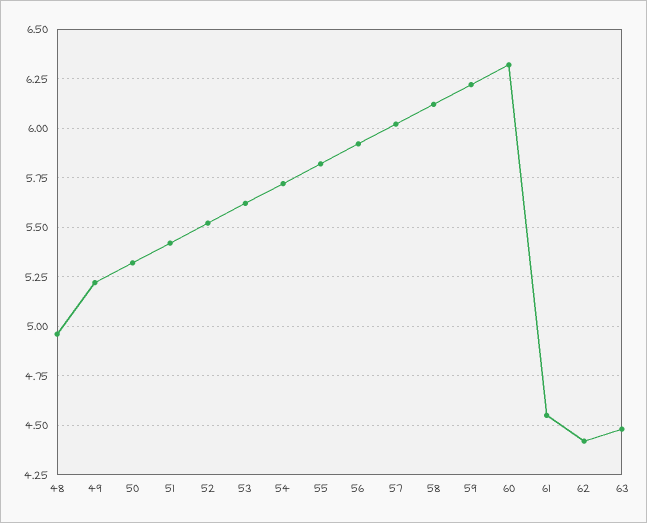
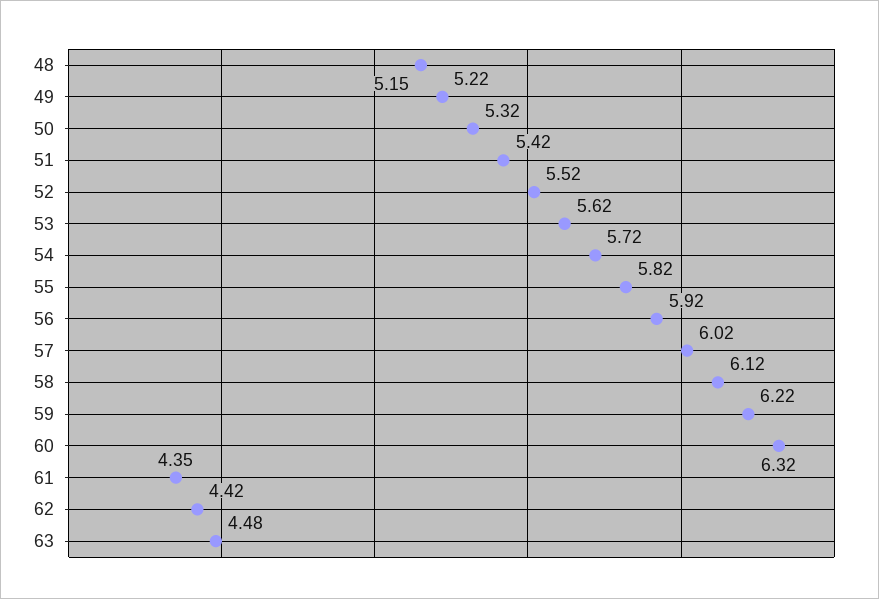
  {
-   "48": 4.95,
+   "48": 5.15,
    "49": 5.22,
    "50": 5.32,
    "51": 5.42,
    "52": 5.52,
    "53": 5.62,
    "54": 5.72,
    "55": 5.82,
    "56": 5.92,
    "57": 6.02,
    "58": 6.12,
    "59": 6.22,
    "60": 6.32,
-   "61": 4.55,
+   "61": 4.35,
    "62": 4.42,
    "63": 4.48
  }

